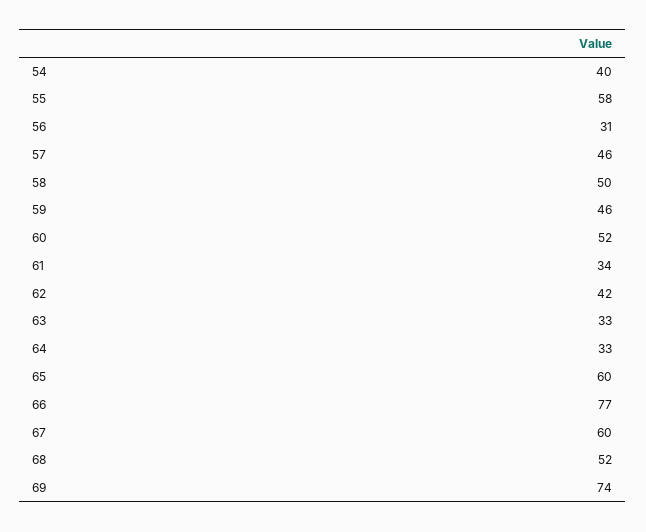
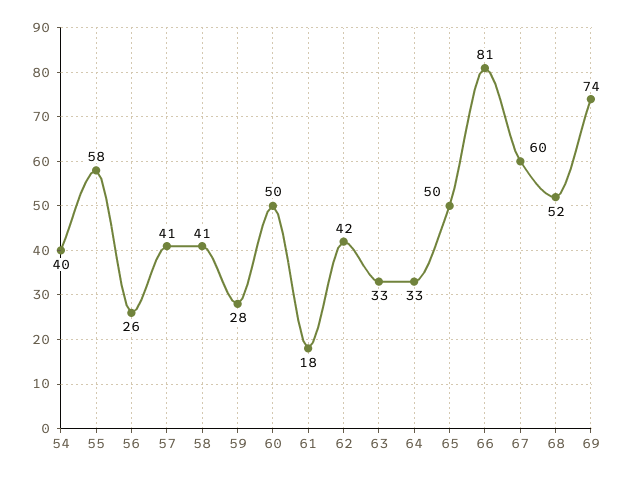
  {
    "54": 40,
    "55": 58,
-   "56": 31,
+   "56": 26,
-   "57": 46,
+   "57": 41,
-   "58": 50,
+   "58": 41,
-   "59": 46,
+   "59": 28,
-   "60": 52,
+   "60": 50,
-   "61": 34,
+   "61": 18,
    "62": 42,
    "63": 33,
    "64": 33,
-   "65": 60,
+   "65": 50,
-   "66": 77,
+   "66": 81,
    "67": 60,
    "68": 52,
    "69": 74
  }

